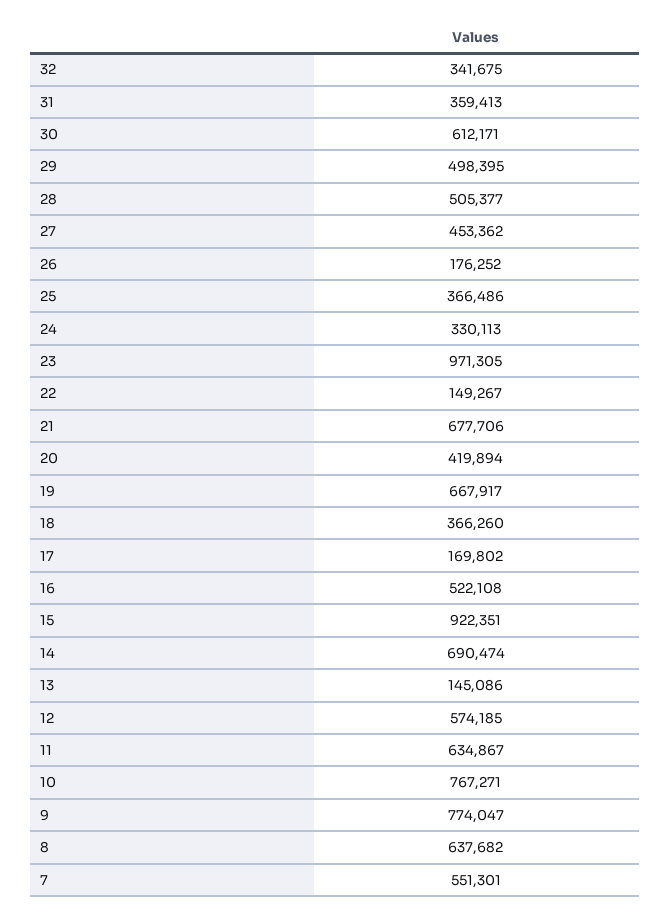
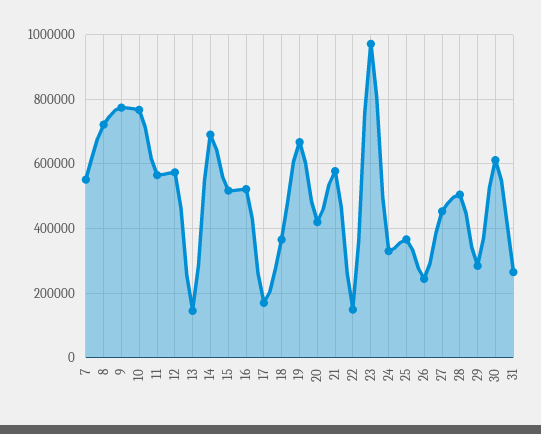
  {
-   "32": 341675,
-   "31": 359413,
+   "31": 260000,
    "30": 612171,
-   "29": 498395,
+   "29": 280000,
    "28": 505377,
    "27": 453362,
-   "26": 176252,
+   "26": 240000,
    "25": 366486,
    "24": 330113,
    "23": 971305,
    "22": 149267,
-   "21": 677706,
+   "21": 580000,
    "20": 419894,
    "19": 667917,
    "18": 366260,
    "17": 169802,
    "16": 522108,
-   "15": 922351,
+   "15": 520000,
    "14": 690474,
    "13": 145086,
    "12": 574185,
-   "11": 634867,
+   "11": 560000,
    "10": 767271,
    "9": 774047,
-   "8": 637682,
+   "8": 720000,
    "7": 551301
  }

